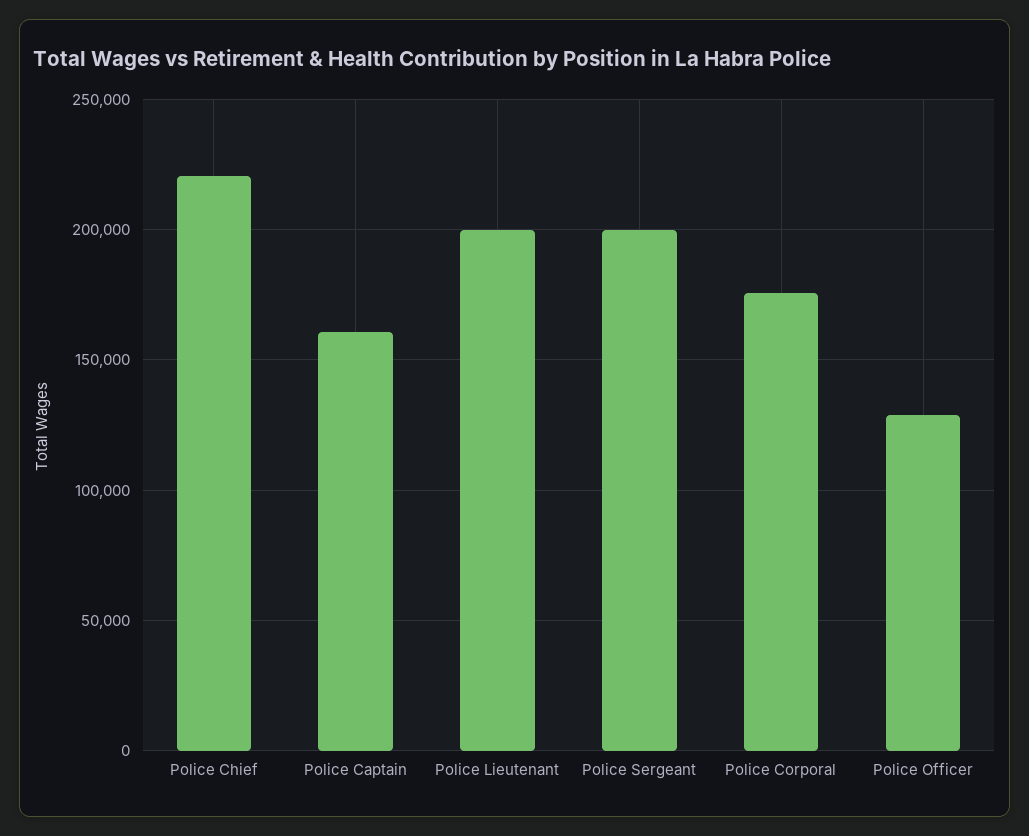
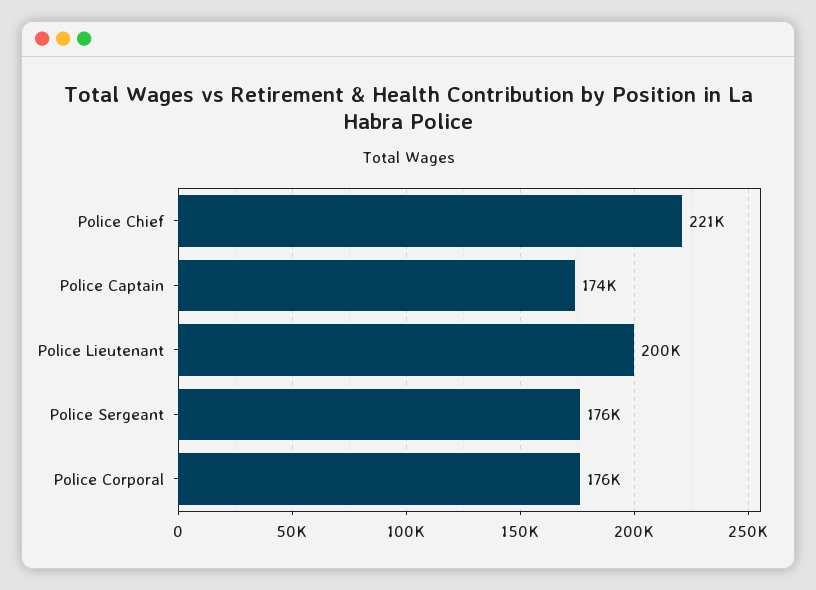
  {
    "Police Chief": 221000,
-   "Police Captain": 160000,
+   "Police Captain": 174000,
    "Police Lieutenant": 200000,
-   "Police Sergeant": 200000,
+   "Police Sergeant": 176000,
-   "Police Corporal": 176000,
+   "Police Corporal": 176000
-   "Police Officer": 130000
  }

